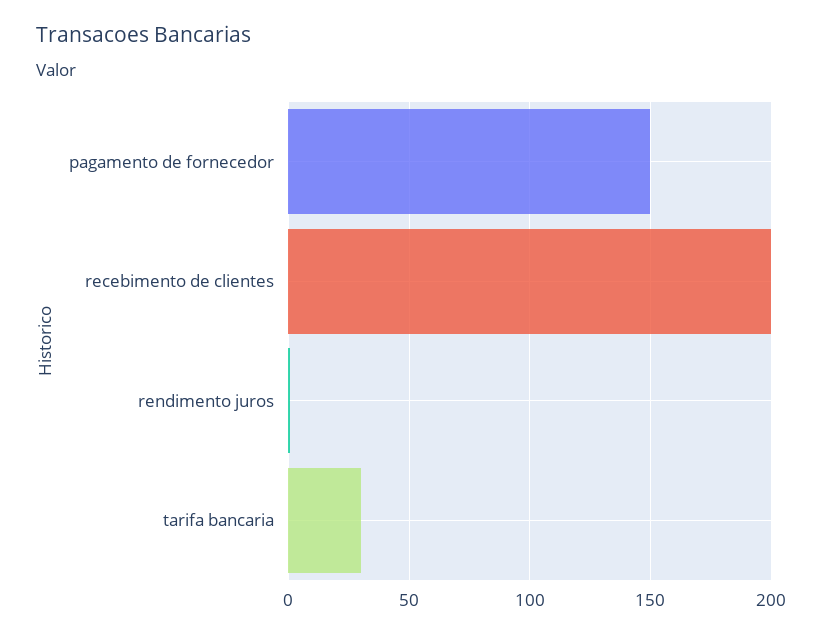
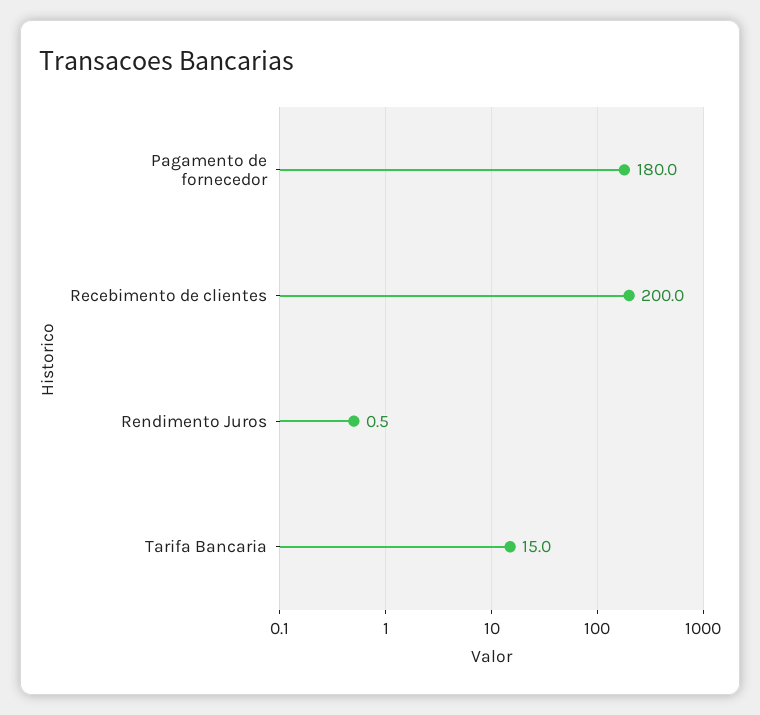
  {
-   "pagamento de fornecedor": 150,
+   "pagamento de fornecedor": 180,
    "recebimento de clientes": 200,
    "rendimento juros": 0.5,
-   "tarifa bancaria": 30
+   "tarifa bancaria": 15
  }

